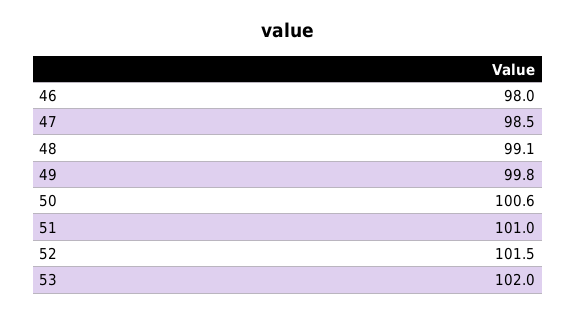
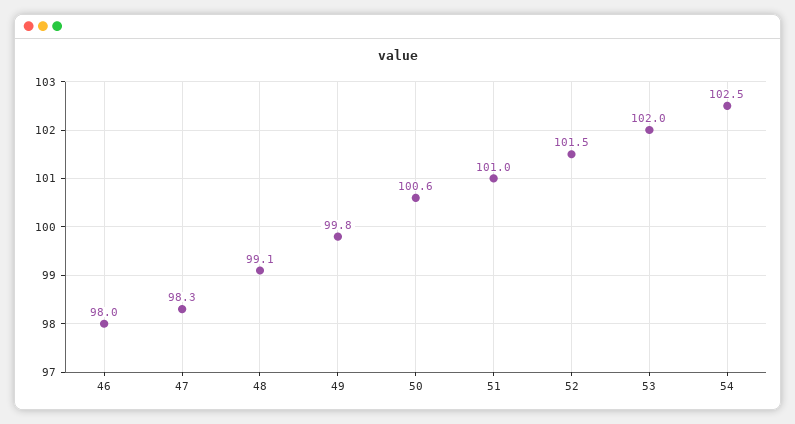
  {
    "46": 98,
-   "47": 98.5,
+   "47": 98.3,
    "48": 99.1,
    "49": 99.8,
    "50": 100.6,
    "51": 101,
    "52": 101.5,
-   "53": 102
+   "53": 102,
+   "54": 102.5
  }

